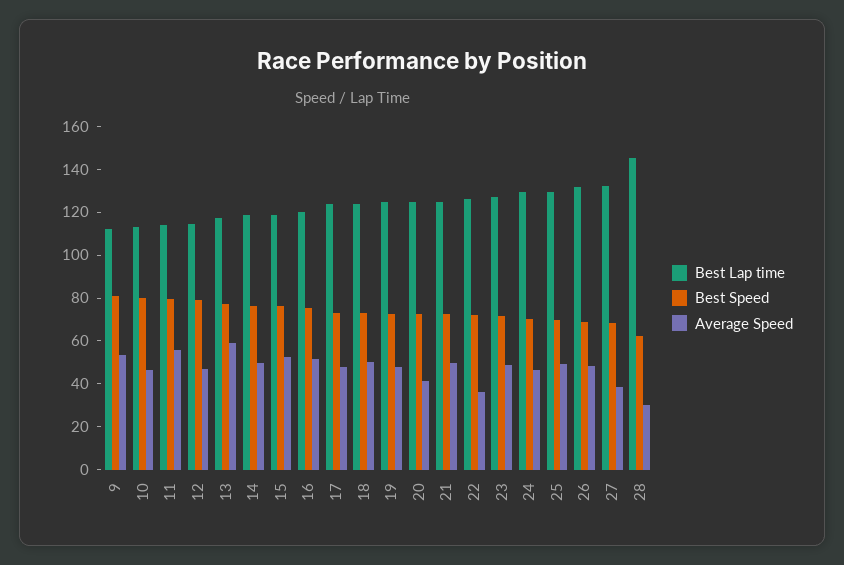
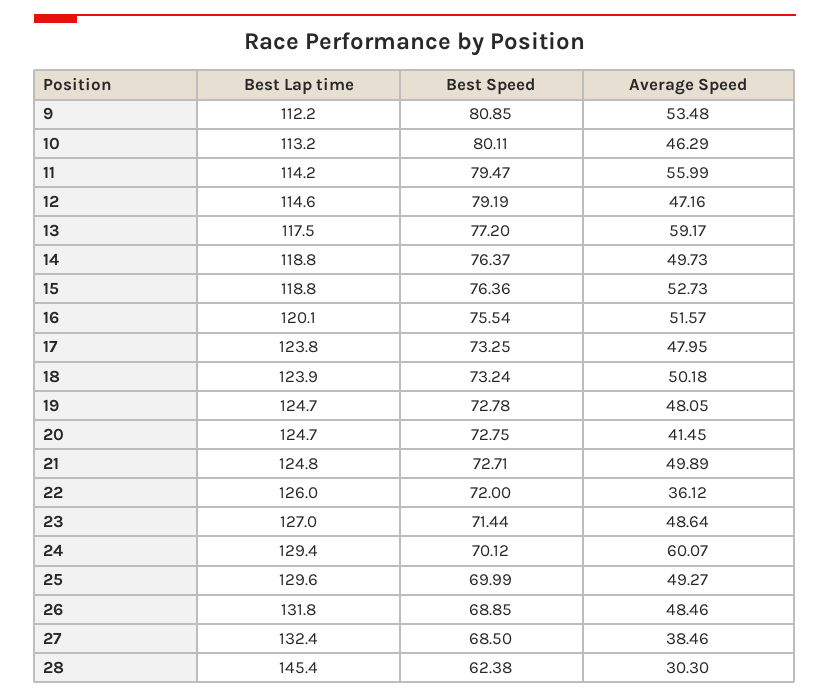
  {
    "Best Lap time": {
      "9": 112.2,
      "10": 113.2,
      "11": 114.2,
      "12": 114.6,
      "13": 117.5,
      "14": 118.8,
      "15": 118.8,
      "16": 120.1,
      "17": 123.8,
      "18": 123.9,
      "19": 124.7,
      "20": 124.7,
      "21": 124.8,
      "22": 126,
      "23": 127,
      "24": 129.4,
      "25": 129.6,
      "26": 131.8,
      "27": 132.4,
      "28": 145.4
    },
    "Best Speed": {
      "9": 80.85,
      "10": 80.11,
      "11": 79.47,
      "12": 79.19,
      "13": 77.2,
      "14": 76.37,
      "15": 76.36,
      "16": 75.54,
      "17": 73.25,
      "18": 73.24,
      "19": 72.78,
      "20": 72.75,
      "21": 72.71,
      "22": 72,
      "23": 71.44,
      "24": 70.12,
      "25": 69.99,
      "26": 68.85,
      "27": 68.5,
      "28": 62.38
    },
    "Average Speed": {
      "9": 53.48,
      "10": 46.29,
      "11": 55.99,
      "12": 47.16,
      "13": 59.17,
      "14": 49.73,
      "15": 52.73,
      "16": 51.57,
      "17": 47.95,
      "18": 50.18,
      "19": 48.05,
      "20": 41.45,
      "21": 49.89,
      "22": 36.12,
      "23": 48.64,
-     "24": 45,
+     "24": 60.07,
      "25": 49.27,
      "26": 48.46,
      "27": 38.46,
      "28": 30.3
    }
  }

